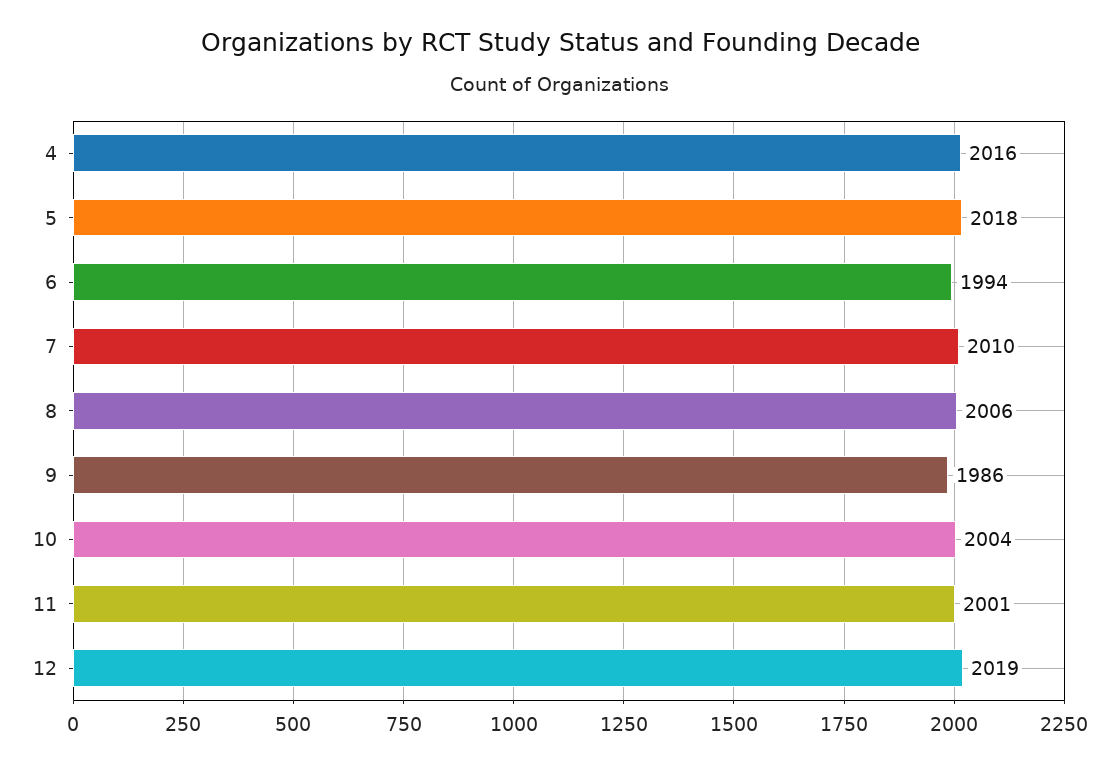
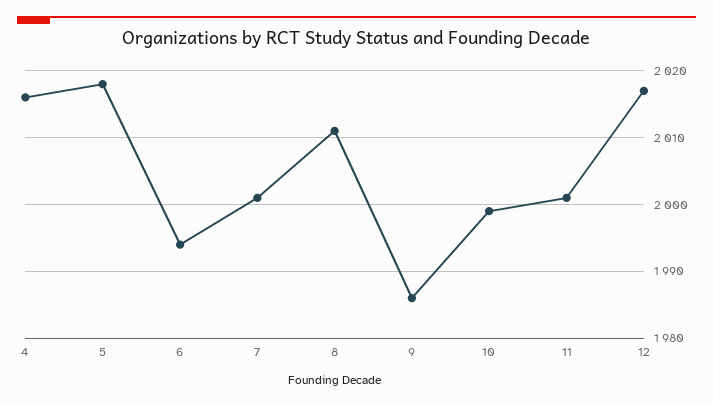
  {
    "4": 2016,
    "5": 2018,
    "6": 1994,
-   "7": 2010,
+   "7": 2001,
-   "8": 2006,
+   "8": 2011,
    "9": 1986,
-   "10": 2004,
+   "10": 1999,
    "11": 2001,
-   "12": 2019
+   "12": 2017
  }

